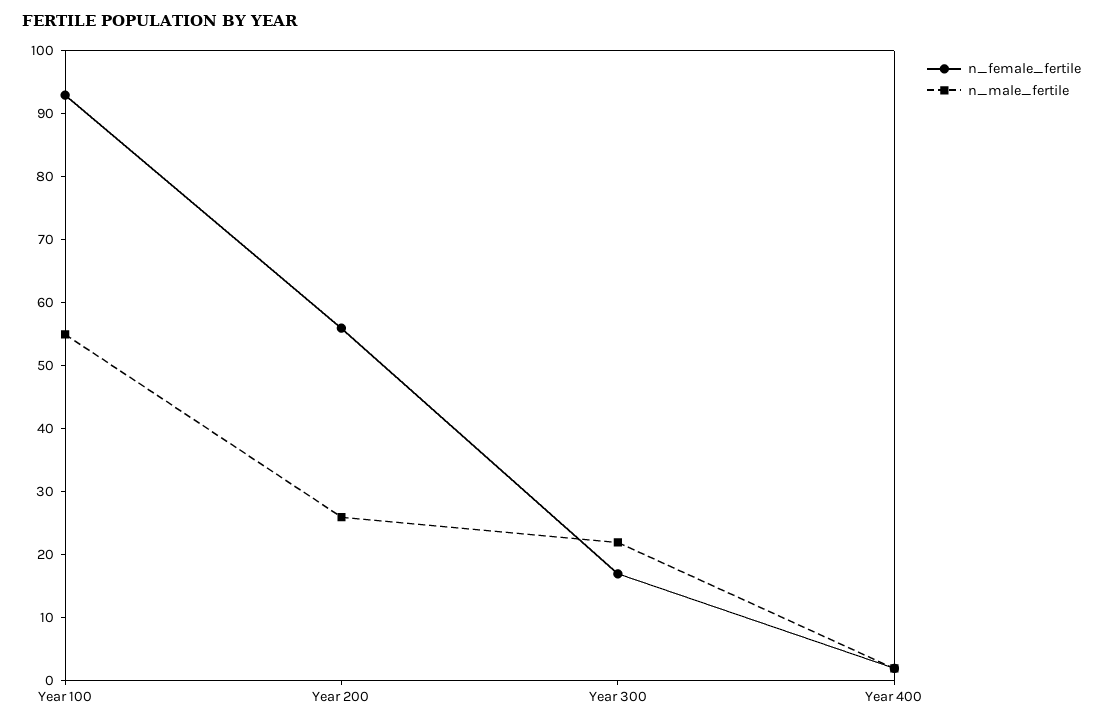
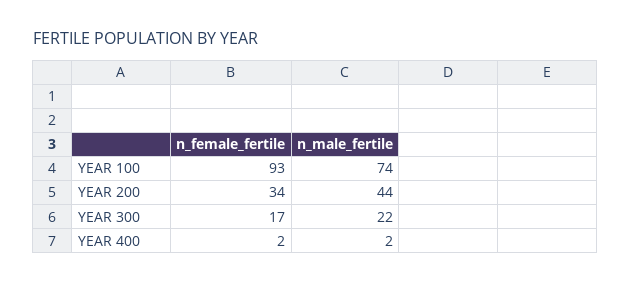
  {
    "n_female_fertile": {
      "Year 100": 93,
-     "Year 200": 55,
+     "Year 200": 34,
      "Year 300": 17,
      "Year 400": 2
    },
    "n_male_fertile": {
-     "Year 100": 55,
+     "Year 100": 74,
-     "Year 200": 25,
+     "Year 200": 44,
      "Year 300": 22,
      "Year 400": 2
    }
  }

